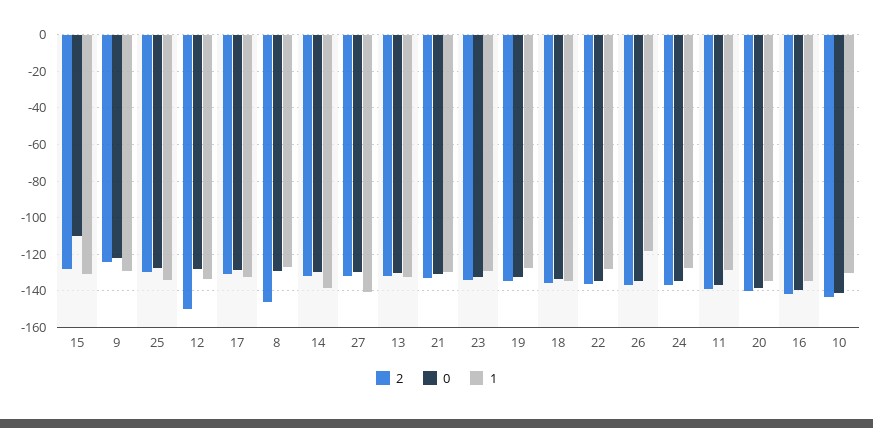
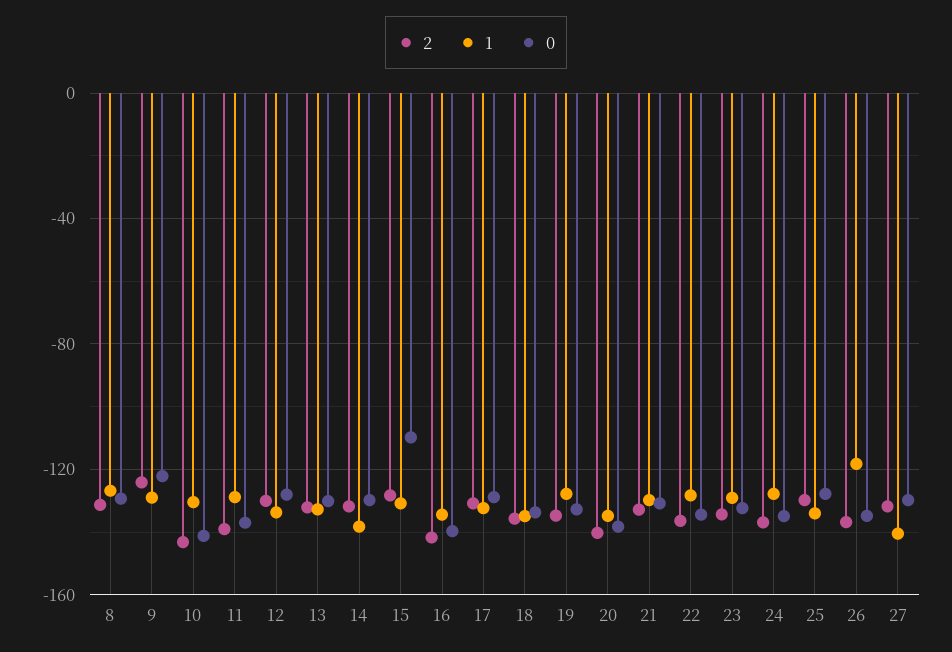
  {
    "2": {
      "15": -130,
      "9": -125,
      "25": -130,
-     "12": -150,
+     "12": -130,
      "17": -130,
-     "8": -145,
+     "8": -130,
      "14": -130,
      "27": -130,
      "13": -130,
      "21": -135,
      "23": -135,
      "19": -135,
      "18": -135,
      "22": -135,
      "26": -135,
      "24": -135,
      "11": -140,
      "20": -140,
      "16": -140,
      "10": -145
    },
    "0": {
      "15": -110,
      "9": -120,
      "25": -130,
      "12": -130,
      "17": -130,
      "8": -130,
      "14": -130,
      "27": -130,
      "13": -130,
      "21": -130,
      "23": -130,
      "19": -135,
      "18": -135,
      "22": -135,
      "26": -135,
      "24": -135,
      "11": -135,
      "20": -140,
      "16": -140,
      "10": -140
    },
    "1": {
      "15": -130,
      "9": -130,
      "25": -135,
      "12": -135,
      "17": -130,
      "8": -125,
      "14": -140,
      "27": -140,
      "13": -135,
      "21": -130,
      "23": -130,
      "19": -130,
      "18": -135,
      "22": -130,
      "26": -120,
      "24": -130,
      "11": -130,
      "20": -135,
      "16": -135,
      "10": -130
    }
  }

